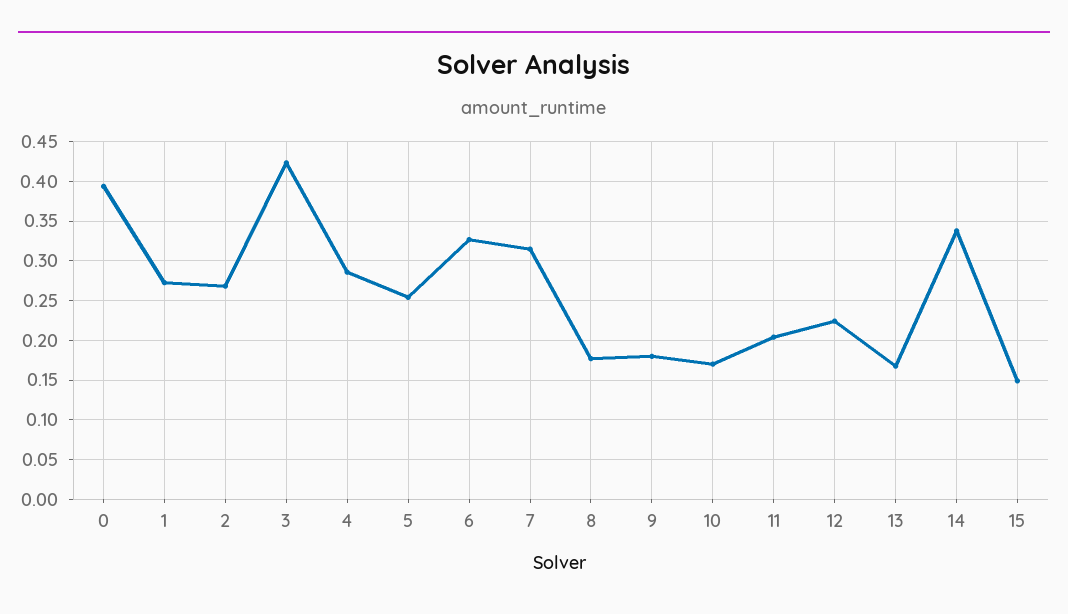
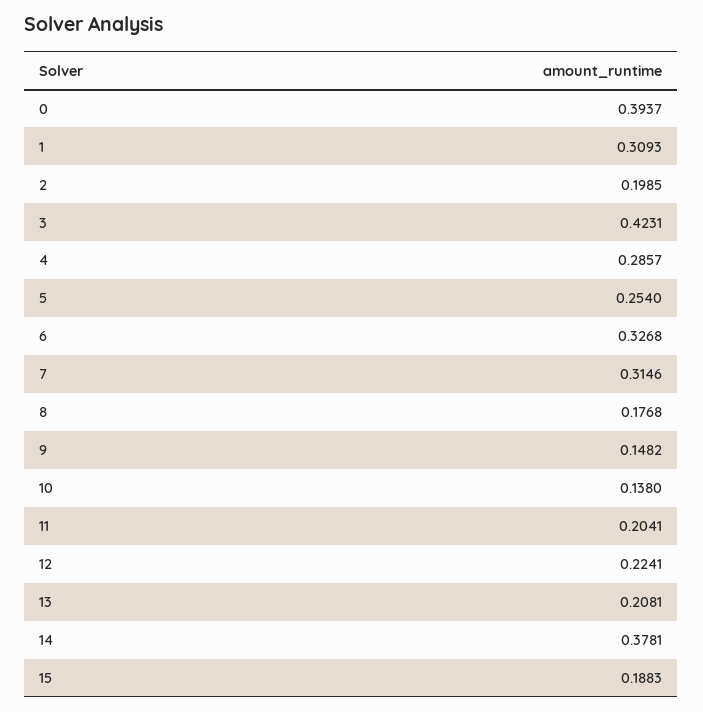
  {
    "0": 0.3937,
-   "1": 0.27,
+   "1": 0.3093,
-   "2": 0.27,
+   "2": 0.1985,
    "3": 0.4231,
    "4": 0.2857,
    "5": 0.254,
    "6": 0.3268,
    "7": 0.3146,
    "8": 0.1768,
-   "9": 0.18,
+   "9": 0.1482,
-   "10": 0.17,
+   "10": 0.138,
    "11": 0.2041,
    "12": 0.2241,
-   "13": 0.17,
+   "13": 0.2081,
-   "14": 0.34,
+   "14": 0.3781,
-   "15": 0.15
+   "15": 0.1883
  }

